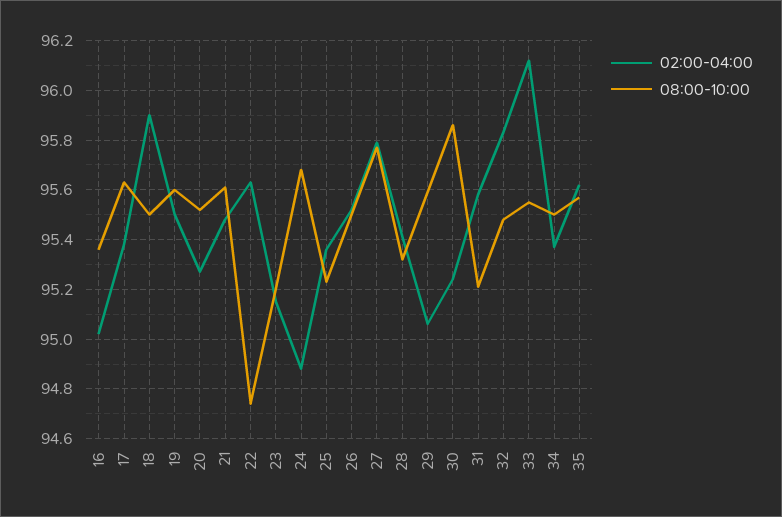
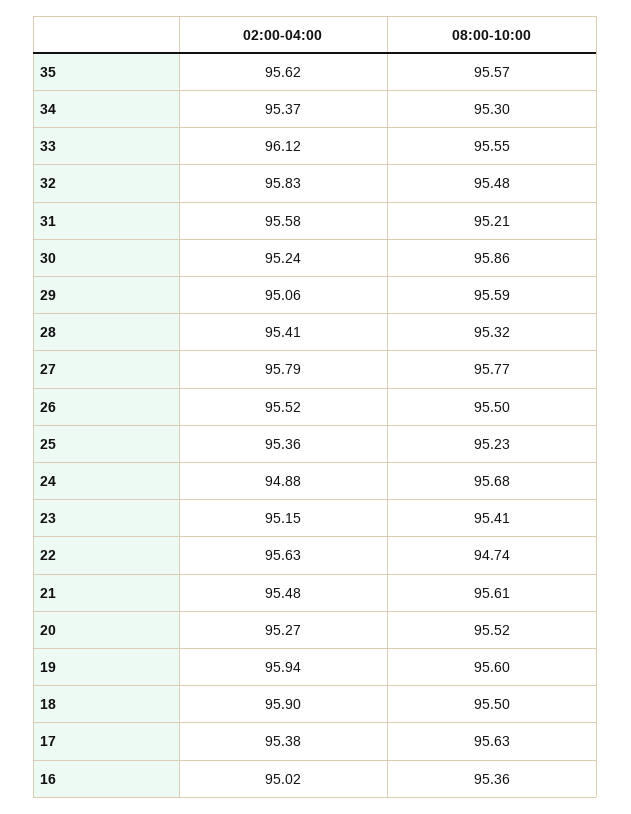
  {
    "02:00-04:00": {
      "16": 95.02,
      "17": 95.38,
      "18": 95.9,
-     "19": 95.5,
+     "19": 95.94,
      "20": 95.27,
      "21": 95.48,
      "22": 95.63,
      "23": 95.15,
      "24": 94.88,
      "25": 95.36,
      "26": 95.52,
      "27": 95.79,
      "28": 95.41,
      "29": 95.06,
      "30": 95.24,
      "31": 95.58,
      "32": 95.83,
      "33": 96.12,
      "34": 95.37,
      "35": 95.62
    },
    "08:00-10:00": {
      "16": 95.36,
      "17": 95.63,
      "18": 95.5,
      "19": 95.6,
      "20": 95.52,
      "21": 95.61,
      "22": 94.74,
-     "23": 95.2,
+     "23": 95.41,
      "24": 95.68,
      "25": 95.23,
      "26": 95.5,
      "27": 95.77,
      "28": 95.32,
      "29": 95.59,
      "30": 95.86,
      "31": 95.21,
      "32": 95.48,
      "33": 95.55,
-     "34": 95.5,
+     "34": 95.3,
      "35": 95.57
    }
  }

